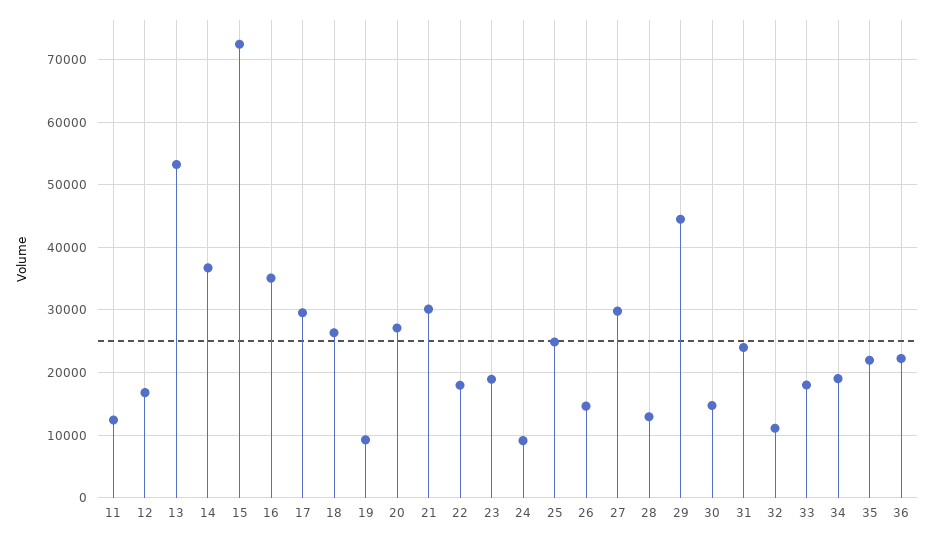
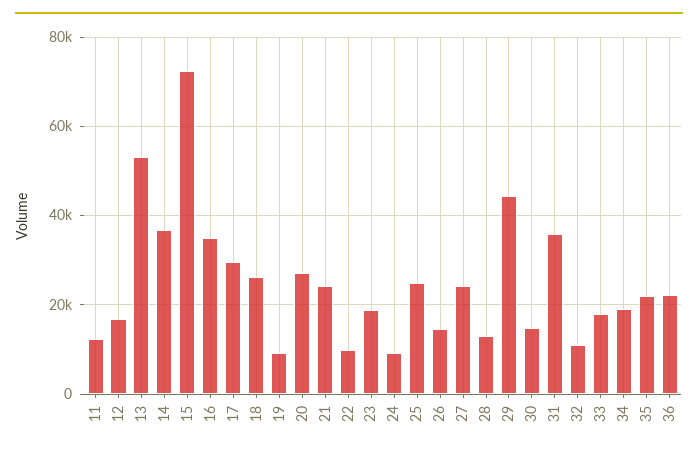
  {
    "11": 12000,
    "12": 17000,
    "13": 53000,
    "14": 37000,
    "15": 72000,
    "16": 35000,
    "17": 30000,
    "18": 26000,
    "19": 9000,
    "20": 27000,
-   "21": 30000,
+   "21": 24000,
-   "22": 18000,
+   "22": 10000,
    "23": 19000,
    "24": 9000,
    "25": 25000,
    "26": 15000,
-   "27": 30000,
+   "27": 24000,
    "28": 13000,
    "29": 44000,
    "30": 15000,
-   "31": 24000,
+   "31": 36000,
    "32": 11000,
    "33": 18000,
    "34": 19000,
    "35": 22000,
    "36": 22000
  }

